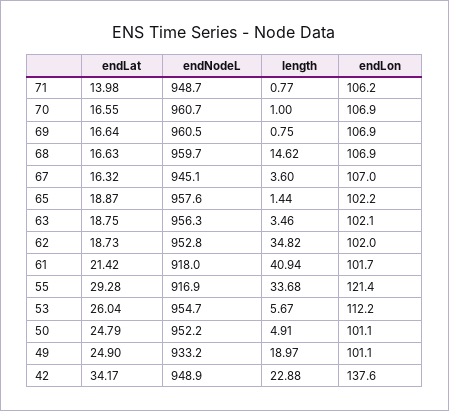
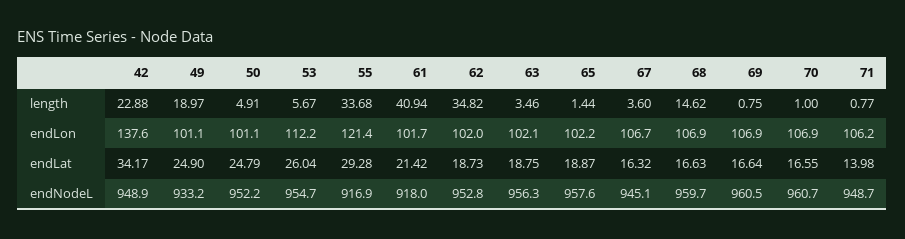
  {
    "endLat": {
      "71": 13.98,
      "70": 16.55,
      "69": 16.64,
      "68": 16.63,
      "67": 16.32,
      "65": 18.87,
      "63": 18.75,
      "62": 18.73,
      "61": 21.42,
      "55": 29.28,
      "53": 26.04,
      "50": 24.79,
      "49": 24.9,
      "42": 34.17
    },
    "endNodeL": {
      "71": 948.7,
      "70": 960.7,
      "69": 960.5,
      "68": 959.7,
      "67": 945.1,
      "65": 957.6,
      "63": 956.3,
      "62": 952.8,
      "61": 918,
      "55": 916.9,
      "53": 954.7,
      "50": 952.2,
      "49": 933.2,
      "42": 948.9
    },
    "length": {
      "71": 0.77,
      "70": 1,
      "69": 0.75,
      "68": 14.62,
      "67": 3.6,
      "65": 1.44,
      "63": 3.46,
      "62": 34.82,
      "61": 40.94,
      "55": 33.68,
      "53": 5.67,
      "50": 4.91,
      "49": 18.97,
      "42": 22.88
    },
    "endLon": {
      "71": 106.2,
      "70": 106.9,
      "69": 106.9,
      "68": 106.9,
-     "67": 107,
+     "67": 106.7,
      "65": 102.2,
      "63": 102.1,
      "62": 102,
      "61": 101.7,
      "55": 121.4,
      "53": 112.2,
      "50": 101.1,
      "49": 101.1,
      "42": 137.6
    }
  }

